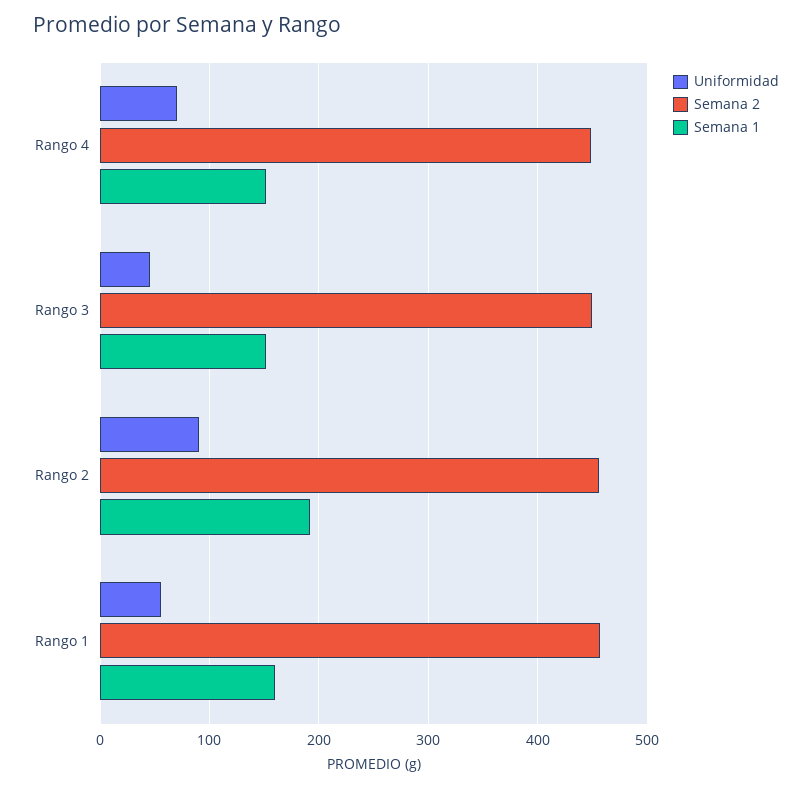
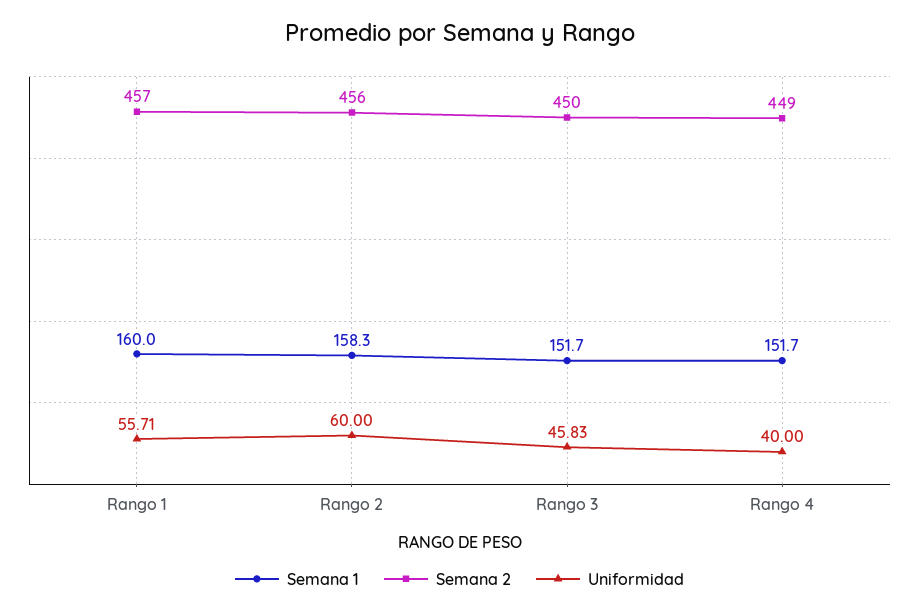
  {
    "Uniformidad": {
-     "Rango 4": 70,
+     "Rango 4": 40,
      "Rango 3": 45.83,
-     "Rango 2": 90,
+     "Rango 2": 60,
      "Rango 1": 55.71
    },
    "Semana 2": {
      "Rango 4": 449,
      "Rango 3": 450,
      "Rango 2": 456,
      "Rango 1": 457
    },
    "Semana 1": {
      "Rango 4": 151.7,
      "Rango 3": 151.7,
-     "Rango 2": 190,
+     "Rango 2": 158.3,
      "Rango 1": 160
    }
  }

